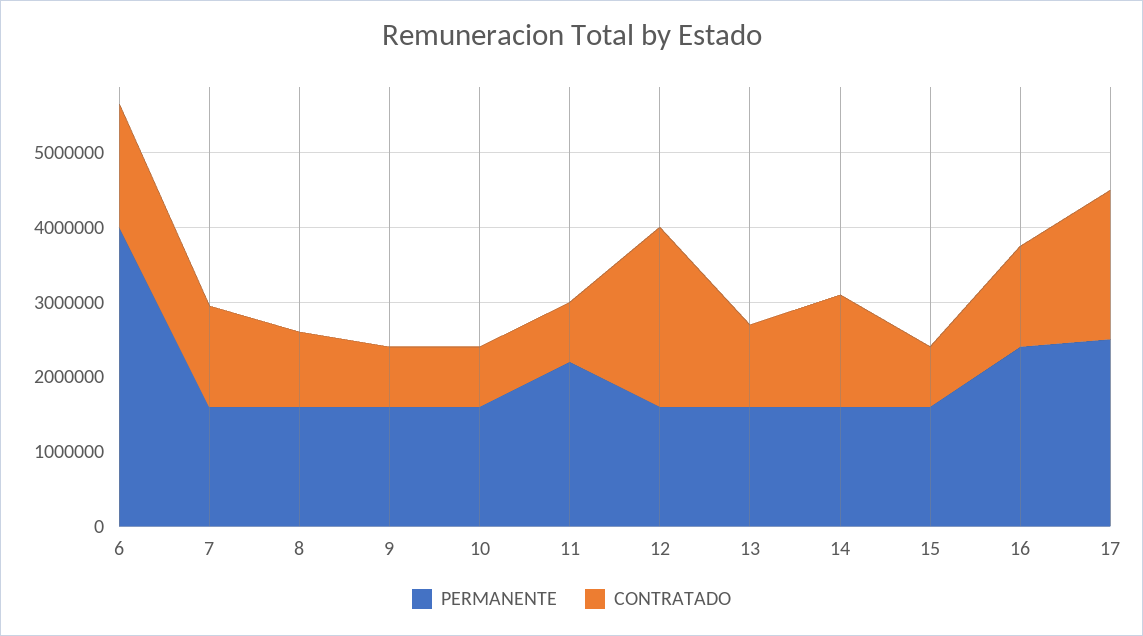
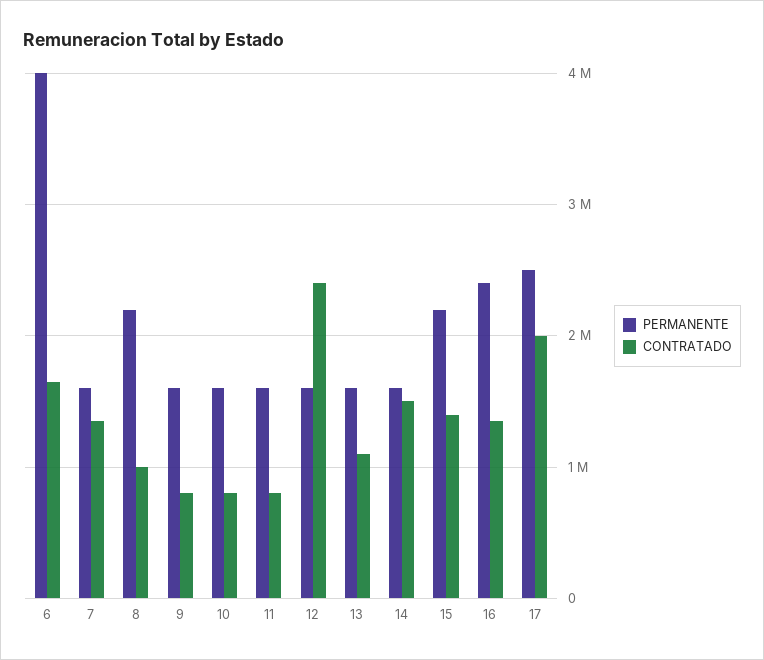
  {
    "PERMANENTE": {
      "6": 4000000,
      "7": 1600000,
-     "8": 1600000,
+     "8": 2200000,
      "9": 1600000,
      "10": 1600000,
-     "11": 2200000,
+     "11": 1600000,
      "12": 1600000,
      "13": 1600000,
      "14": 1600000,
-     "15": 1600000,
+     "15": 2200000,
      "16": 2400000,
      "17": 2500000
    },
    "CONTRATADO": {
      "6": 1700000,
      "7": 1400000,
      "8": 1000000,
      "9": 800000,
      "10": 800000,
      "11": 800000,
      "12": 2400000,
      "13": 1100000,
      "14": 1500000,
-     "15": 800000,
+     "15": 1400000,
      "16": 1400000,
      "17": 2000000
    }
  }

